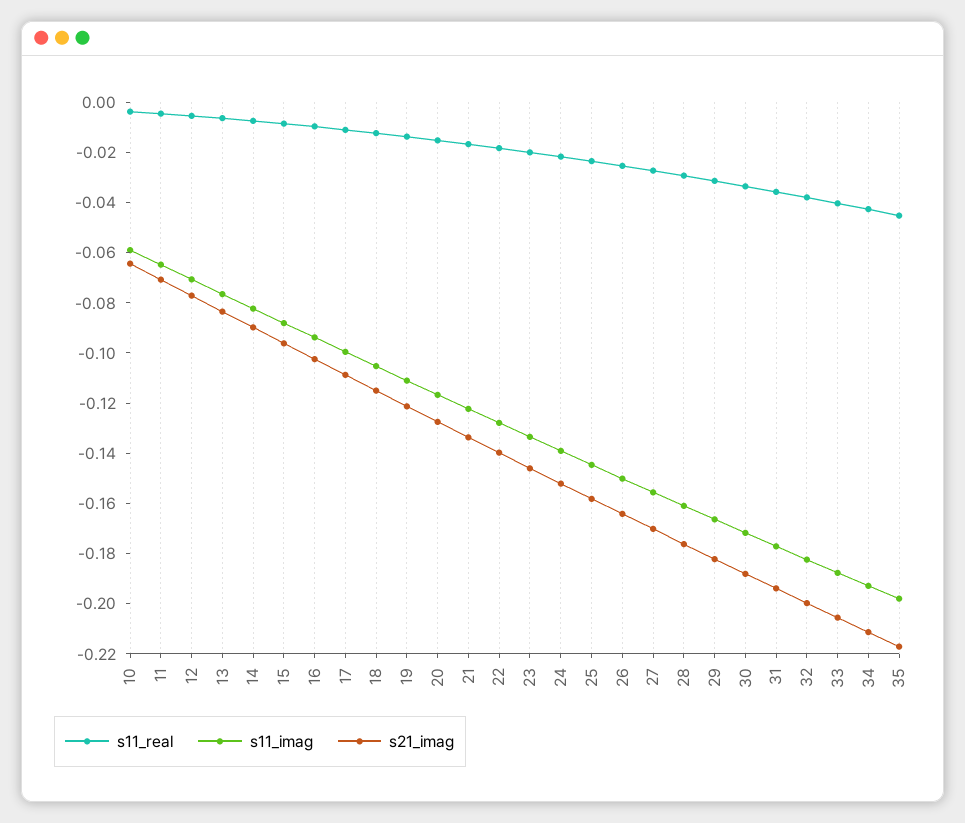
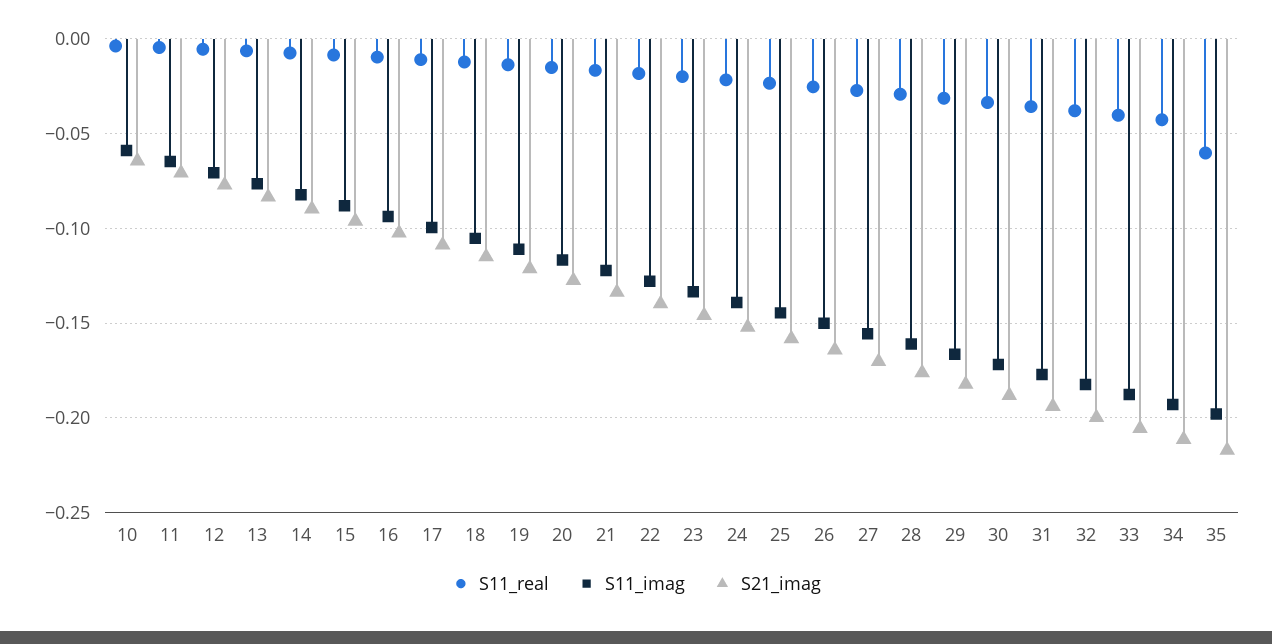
  {
    "s11_real": {
      "10": -0.005,
      "11": -0.005,
      "12": -0.005,
      "13": -0.005,
      "14": -0.01,
      "15": -0.01,
      "16": -0.01,
      "17": -0.01,
      "18": -0.01,
      "19": -0.015,
      "20": -0.015,
      "21": -0.015,
      "22": -0.02,
      "23": -0.02,
      "24": -0.02,
      "25": -0.025,
      "26": -0.025,
      "27": -0.025,
      "28": -0.03,
      "29": -0.03,
      "30": -0.035,
      "31": -0.035,
      "32": -0.04,
      "33": -0.04,
      "34": -0.045,
-     "35": -0.045
+     "35": -0.06
    },
    "s11_imag": {
      "10": -0.06,
      "11": -0.065,
      "12": -0.07,
      "13": -0.075,
      "14": -0.08,
      "15": -0.09,
      "16": -0.095,
      "17": -0.1,
      "18": -0.105,
      "19": -0.11,
      "20": -0.115,
      "21": -0.12,
      "22": -0.13,
      "23": -0.135,
      "24": -0.14,
      "25": -0.145,
      "26": -0.15,
      "27": -0.155,
      "28": -0.16,
      "29": -0.165,
      "30": -0.17,
      "31": -0.175,
      "32": -0.18,
      "33": -0.19,
      "34": -0.195,
      "35": -0.2
    },
    "s21_imag": {
      "10": -0.065,
      "11": -0.07,
      "12": -0.075,
      "13": -0.085,
      "14": -0.09,
      "15": -0.095,
      "16": -0.105,
      "17": -0.11,
      "18": -0.115,
      "19": -0.12,
      "20": -0.13,
      "21": -0.135,
      "22": -0.14,
      "23": -0.145,
      "24": -0.15,
      "25": -0.16,
      "26": -0.165,
      "27": -0.17,
      "28": -0.175,
      "29": -0.18,
      "30": -0.19,
      "31": -0.195,
      "32": -0.2,
      "33": -0.205,
      "34": -0.21,
      "35": -0.215
    }
  }

